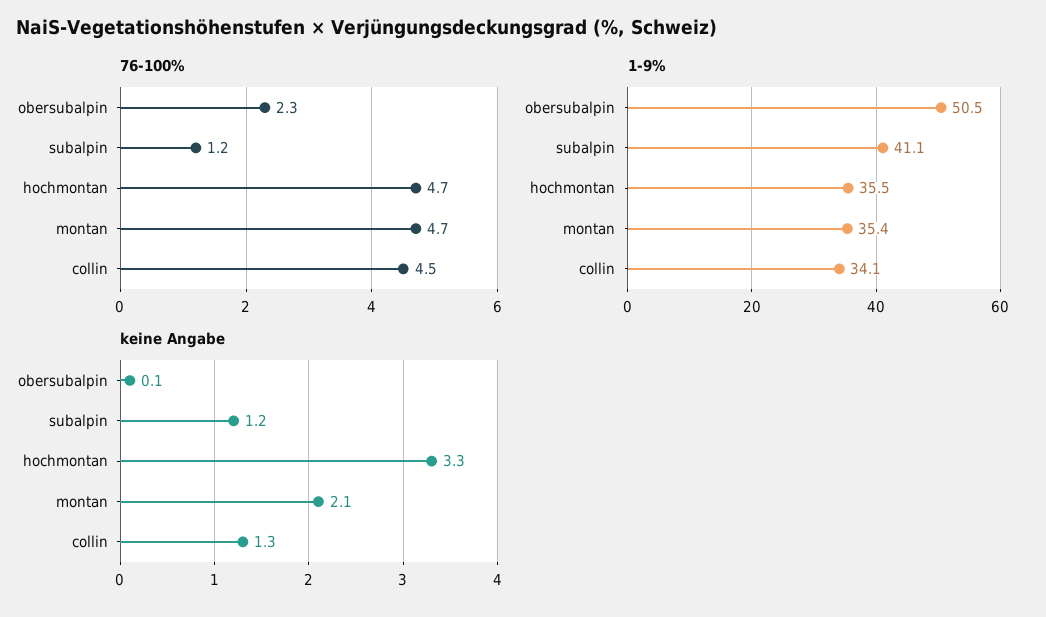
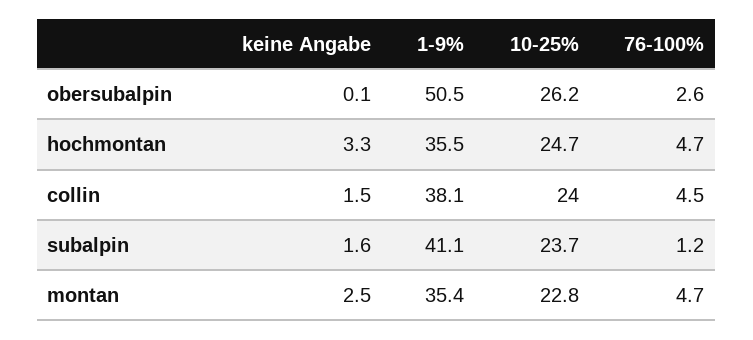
  {
    "76-100%": {
-     "obersubalpin": 2.3,
+     "obersubalpin": 2.6,
      "subalpin": 1.2,
      "hochmontan": 4.7,
      "montan": 4.7,
      "collin": 4.5
    },
    "1-9%": {
      "obersubalpin": 50.5,
      "subalpin": 41.1,
      "hochmontan": 35.5,
      "montan": 35.4,
-     "collin": 34.1
+     "collin": 38.1
    },
    "keine Angabe": {
      "obersubalpin": 0.1,
-     "subalpin": 1.2,
+     "subalpin": 1.6,
      "hochmontan": 3.3,
-     "montan": 2.1,
+     "montan": 2.5,
-     "collin": 1.3
+     "collin": 1.5
-   }
+   },
+   "10-25%": {
+     "obersubalpin": 26.2,
+     "hochmontan": 24.7,
+     "collin": 24,
+     "subalpin": 23.7,
+     "montan": 22.8
+   }
  }

